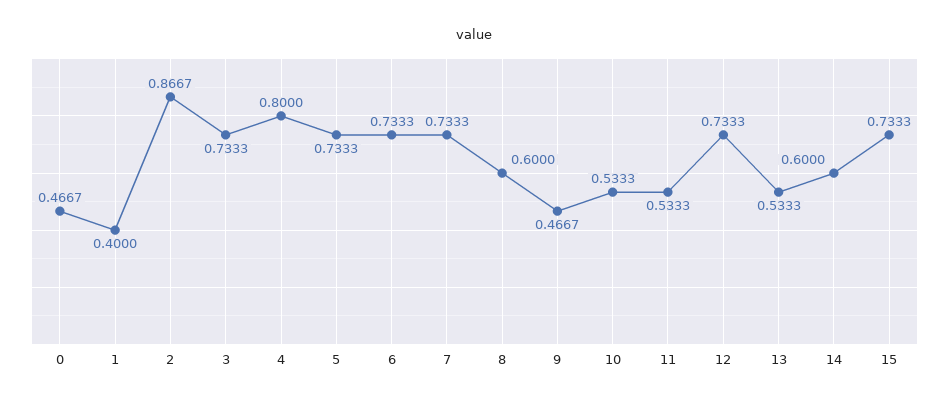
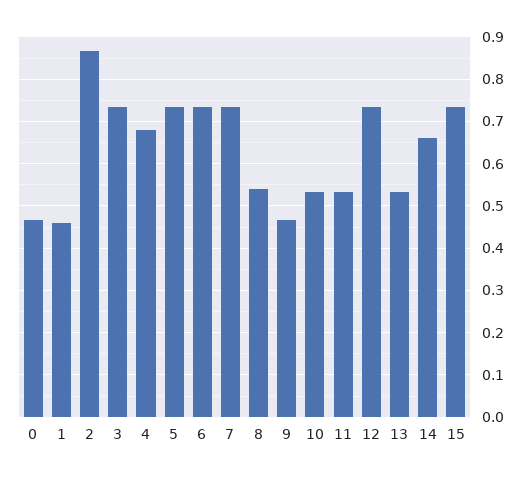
  {
    "0": 0.4667,
-   "1": 0.4,
+   "1": 0.46,
    "2": 0.8667,
    "3": 0.7333,
-   "4": 0.8,
+   "4": 0.68,
    "5": 0.7333,
    "6": 0.7333,
    "7": 0.7333,
-   "8": 0.6,
+   "8": 0.54,
    "9": 0.4667,
    "10": 0.5333,
    "11": 0.5333,
    "12": 0.7333,
    "13": 0.5333,
-   "14": 0.6,
+   "14": 0.66,
    "15": 0.7333
  }

